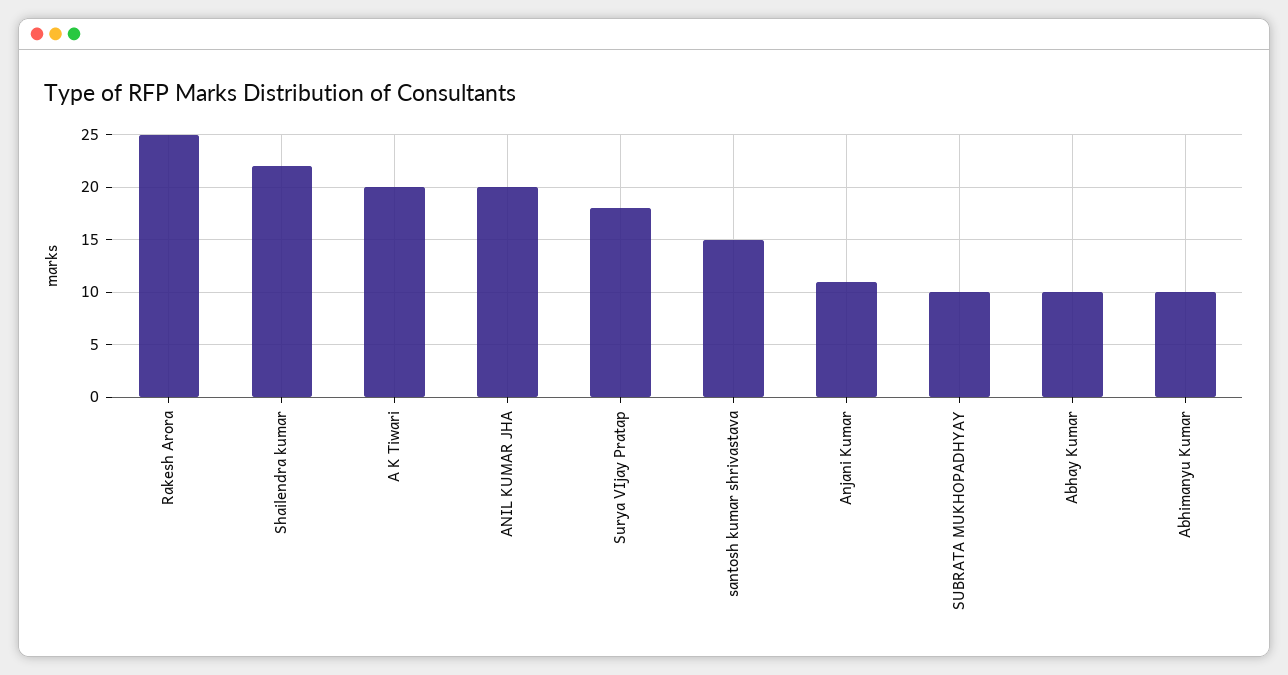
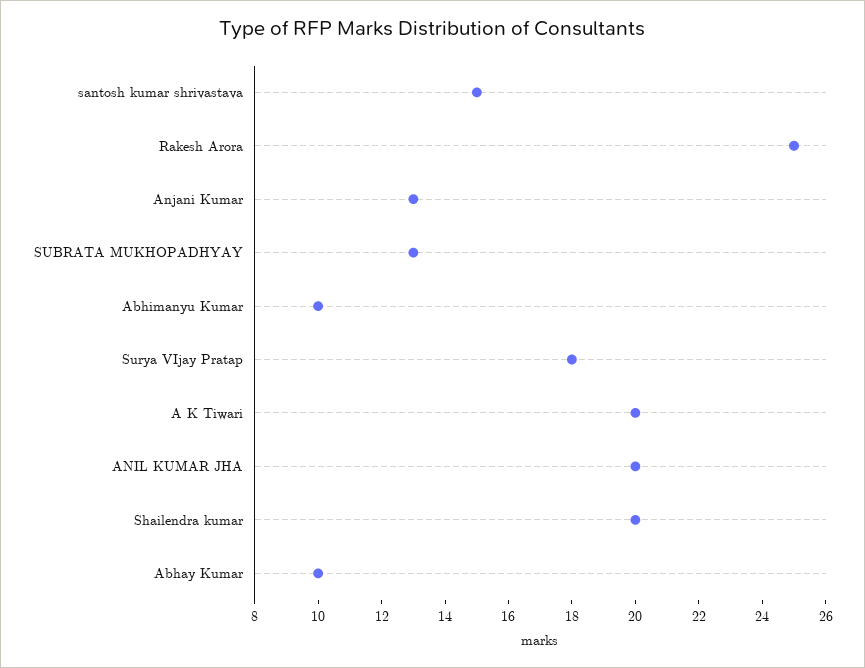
  {
    "Rakesh Arora": 25,
-   "Shailendra kumar": 22,
+   "Shailendra kumar": 20,
    "A K Tiwari": 20,
    "ANIL KUMAR JHA": 20,
    "Surya VIjay Pratap": 18,
    "santosh kumar shrivastava": 15,
-   "Anjani Kumar": 11,
+   "Anjani Kumar": 13,
-   "SUBRATA MUKHOPADHYAY": 10,
+   "SUBRATA MUKHOPADHYAY": 13,
    "Abhay Kumar": 10,
    "Abhimanyu Kumar": 10
  }

